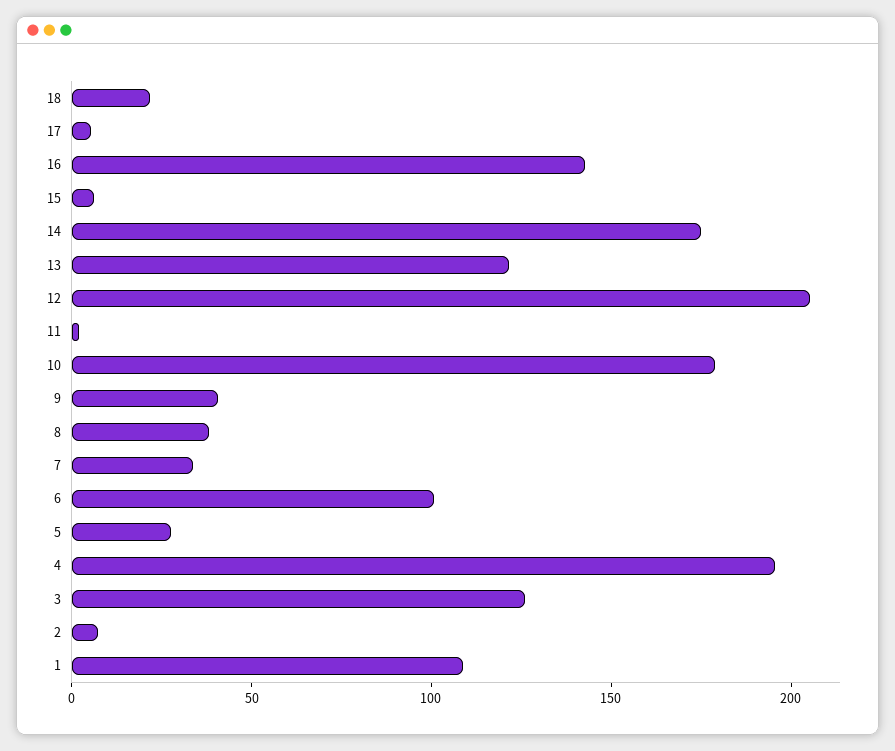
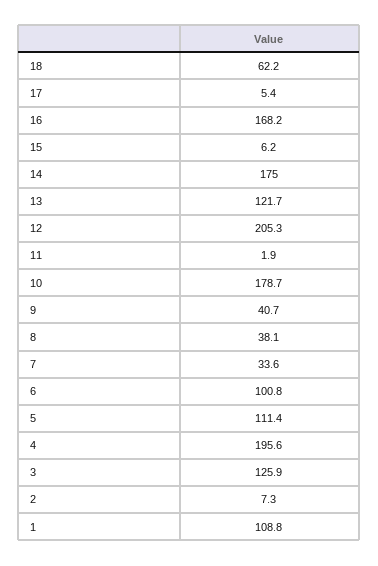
  {
-   "18": 20,
+   "18": 62.2,
    "17": 5.4,
-   "16": 140,
+   "16": 168.2,
    "15": 6.2,
    "14": 175,
    "13": 121.7,
    "12": 205.3,
    "11": 1.9,
    "10": 178.7,
    "9": 40.7,
    "8": 38.1,
    "7": 33.6,
    "6": 100.8,
-   "5": 30,
+   "5": 111.4,
    "4": 195.6,
    "3": 125.9,
    "2": 7.3,
    "1": 108.8
  }

